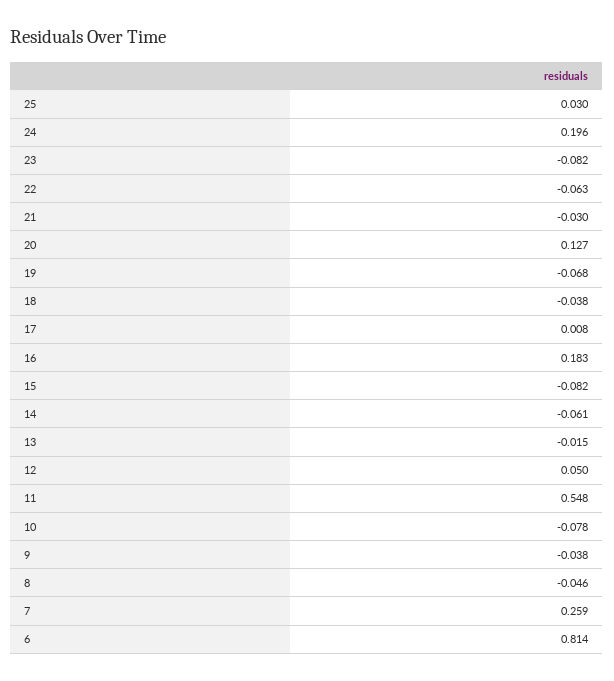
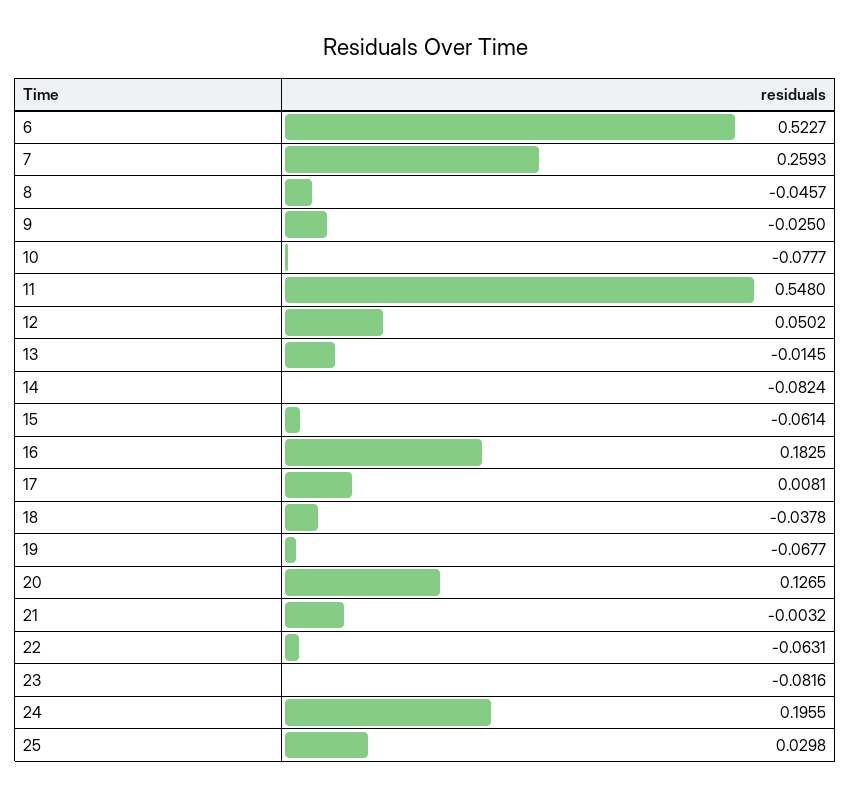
  {
    "25": 0.0298,
    "24": 0.1955,
    "23": -0.0816,
    "22": -0.0631,
-   "21": -0.03,
+   "21": -0.0032,
    "20": 0.1265,
    "19": -0.0677,
    "18": -0.0378,
    "17": 0.0081,
    "16": 0.1825,
-   "15": -0.082,
+   "15": -0.0614,
-   "14": -0.061,
+   "14": -0.0824,
    "13": -0.0145,
    "12": 0.0502,
    "11": 0.548,
    "10": -0.0777,
-   "9": -0.038,
+   "9": -0.025,
    "8": -0.0457,
    "7": 0.2593,
-   "6": 0.814
+   "6": 0.5227
  }

